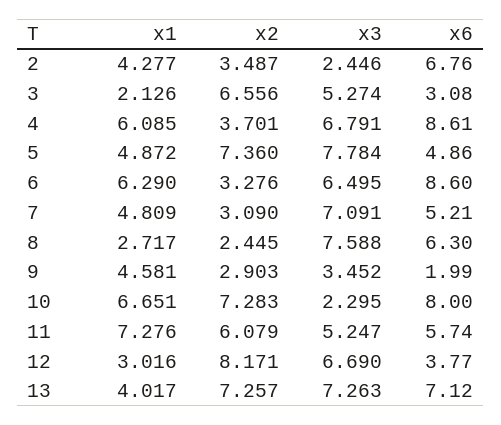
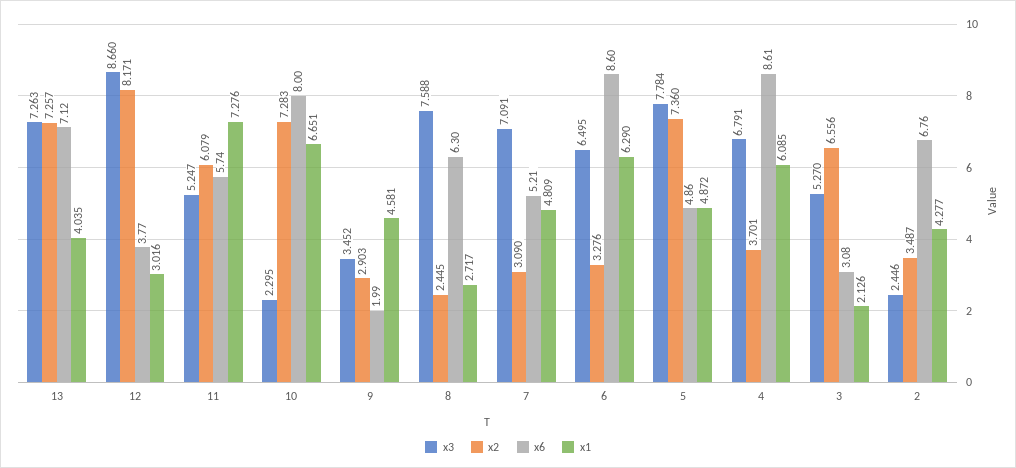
  {
    "x1": {
      "2": 4.277,
      "3": 2.126,
      "4": 6.085,
      "5": 4.872,
      "6": 6.29,
      "7": 4.809,
      "8": 2.717,
      "9": 4.581,
      "10": 6.651,
      "11": 7.276,
      "12": 3.016,
-     "13": 4.017
+     "13": 4.035
    },
    "x2": {
      "2": 3.487,
      "3": 6.556,
      "4": 3.701,
      "5": 7.36,
      "6": 3.276,
      "7": 3.09,
      "8": 2.445,
      "9": 2.903,
      "10": 7.283,
      "11": 6.079,
      "12": 8.171,
      "13": 7.257
    },
    "x3": {
      "2": 2.446,
-     "3": 5.274,
+     "3": 5.27,
      "4": 6.791,
      "5": 7.784,
      "6": 6.495,
      "7": 7.091,
      "8": 7.588,
      "9": 3.452,
      "10": 2.295,
      "11": 5.247,
-     "12": 6.69,
+     "12": 8.66,
      "13": 7.263
    },
    "x6": {
      "2": 6.76,
      "3": 3.08,
      "4": 8.61,
      "5": 4.86,
      "6": 8.6,
      "7": 5.21,
      "8": 6.3,
      "9": 1.99,
      "10": 8,
      "11": 5.74,
      "12": 3.77,
      "13": 7.12
    }
  }

